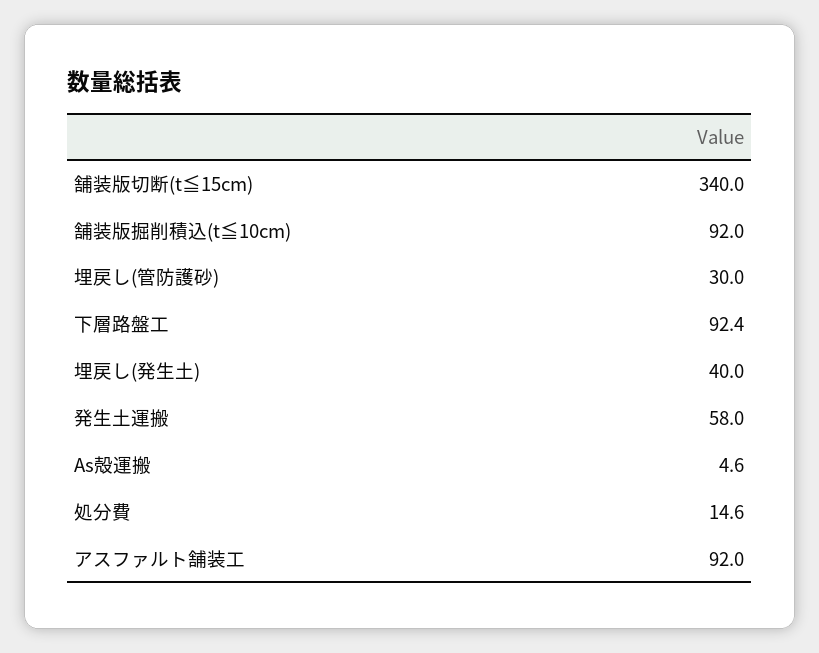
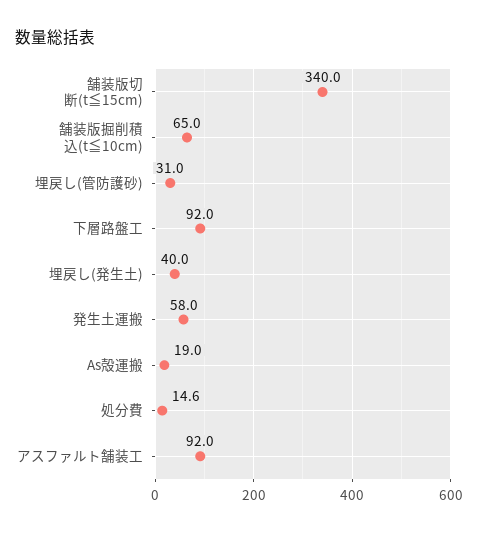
  {
    "舗装版切断(t≦15cm)": 340,
-   "舗装版掘削積込(t≦10cm)": 92,
+   "舗装版掘削積込(t≦10cm)": 65,
-   "埋戻し(管防護砂)": 30,
+   "埋戻し(管防護砂)": 31,
-   "下層路盤工": 92.4,
+   "下層路盤工": 92,
    "埋戻し(発生土)": 40,
    "発生土運搬": 58,
-   "As殻運搬": 4.6,
+   "As殻運搬": 19,
    "処分費": 14.6,
    "アスファルト舗装工": 92
  }

